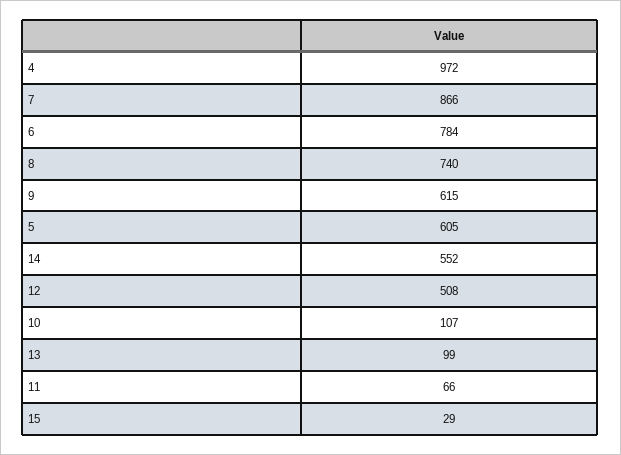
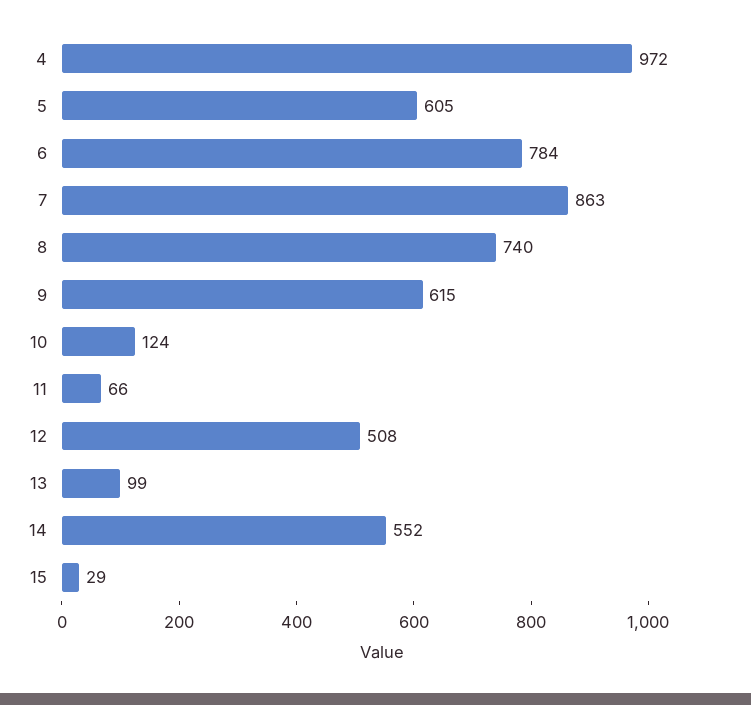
  {
    "4": 972,
-   "7": 866,
+   "7": 863,
    "6": 784,
    "8": 740,
    "9": 615,
    "5": 605,
    "14": 552,
    "12": 508,
-   "10": 107,
+   "10": 124,
    "13": 99,
    "11": 66,
    "15": 29
  }

